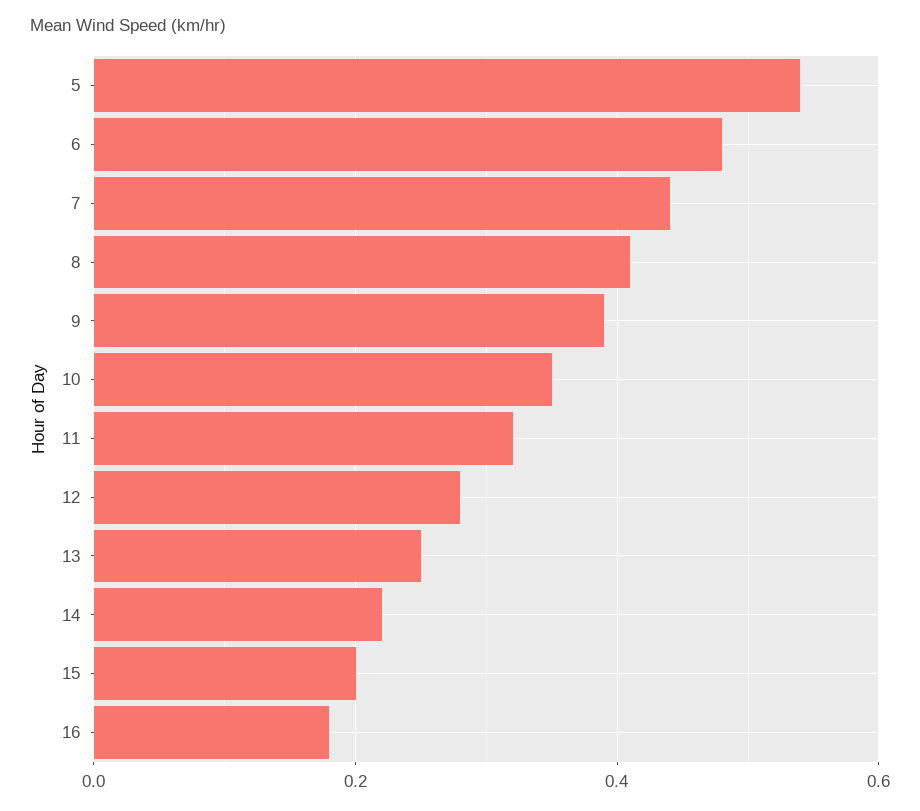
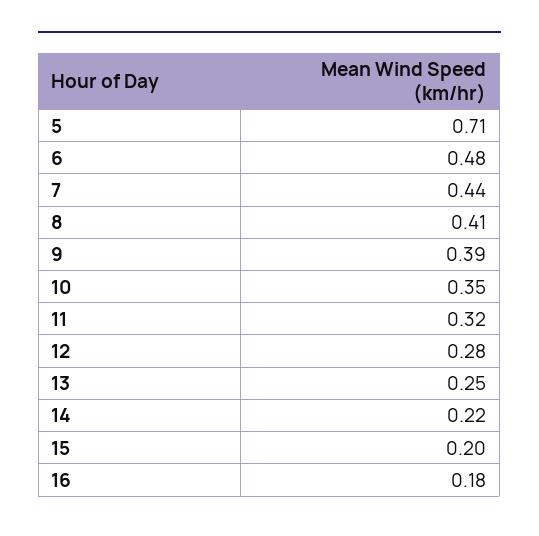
  {
-   "5": 0.55,
+   "5": 0.71,
    "6": 0.48,
    "7": 0.44,
    "8": 0.41,
    "9": 0.39,
    "10": 0.35,
    "11": 0.32,
    "12": 0.28,
    "13": 0.25,
    "14": 0.22,
    "15": 0.2,
    "16": 0.18
  }

